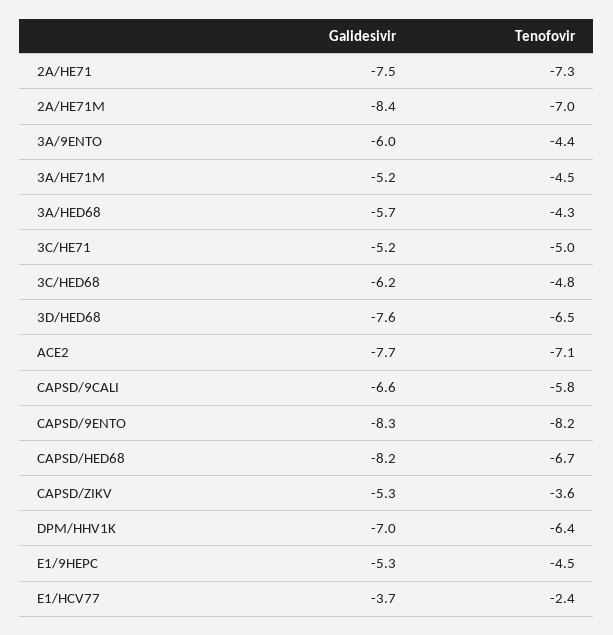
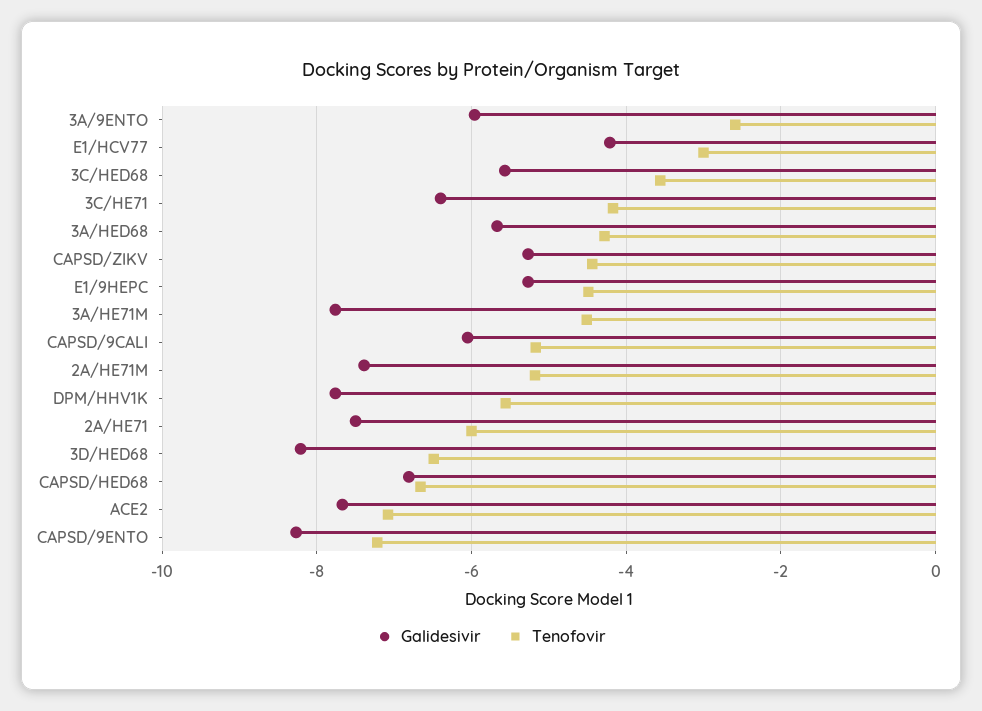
  {
    "Galidesivir": {
      "2A/HE71": -7.5,
-     "2A/HE71M": -8.4,
+     "2A/HE71M": -7.4,
      "3A/9ENTO": -6,
-     "3A/HE71M": -5.2,
+     "3A/HE71M": -7.8,
      "3A/HED68": -5.7,
-     "3C/HE71": -5.2,
+     "3C/HE71": -6.4,
-     "3C/HED68": -6.2,
+     "3C/HED68": -5.6,
-     "3D/HED68": -7.6,
+     "3D/HED68": -8.2,
      "ACE2": -7.7,
-     "CAPSD/9CALI": -6.6,
+     "CAPSD/9CALI": -6,
      "CAPSD/9ENTO": -8.3,
-     "CAPSD/HED68": -8.2,
+     "CAPSD/HED68": -6.8,
      "CAPSD/ZIKV": -5.3,
-     "DPM/HHV1K": -7,
+     "DPM/HHV1K": -7.8,
      "E1/9HEPC": -5.3,
-     "E1/HCV77": -3.7
+     "E1/HCV77": -4.2
    },
    "Tenofovir": {
-     "2A/HE71": -7.3,
+     "2A/HE71": -6,
-     "2A/HE71M": -7,
+     "2A/HE71M": -5.2,
-     "3A/9ENTO": -4.4,
+     "3A/9ENTO": -2.6,
      "3A/HE71M": -4.5,
      "3A/HED68": -4.3,
-     "3C/HE71": -5,
+     "3C/HE71": -4.2,
-     "3C/HED68": -4.8,
+     "3C/HED68": -3.6,
      "3D/HED68": -6.5,
      "ACE2": -7.1,
-     "CAPSD/9CALI": -5.8,
+     "CAPSD/9CALI": -5.2,
-     "CAPSD/9ENTO": -8.2,
+     "CAPSD/9ENTO": -7.2,
      "CAPSD/HED68": -6.7,
-     "CAPSD/ZIKV": -3.6,
+     "CAPSD/ZIKV": -4.4,
-     "DPM/HHV1K": -6.4,
+     "DPM/HHV1K": -5.6,
      "E1/9HEPC": -4.5,
-     "E1/HCV77": -2.4
+     "E1/HCV77": -3
    }
  }

